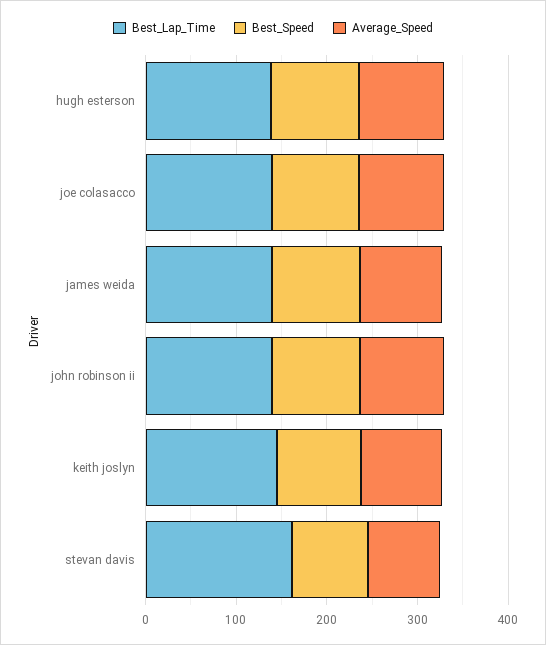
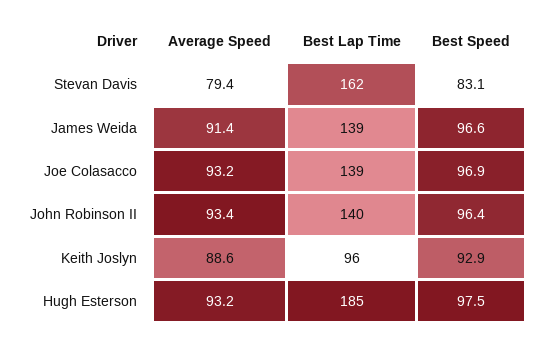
  {
    "Best_Lap_Time": {
-     "hugh esterson": 140,
+     "hugh esterson": 185,
      "joe colasacco": 139,
      "james weida": 139,
      "john robinson ii": 140,
-     "keith joslyn": 140,
+     "keith joslyn": 96,
      "stevan davis": 162
    },
    "Best_Speed": {
      "hugh esterson": 97.5,
      "joe colasacco": 96.9,
      "james weida": 96.6,
      "john robinson ii": 96.4,
      "keith joslyn": 92.9,
      "stevan davis": 83.1
    },
    "Average_Speed": {
      "hugh esterson": 93.2,
      "joe colasacco": 93.2,
      "james weida": 91.4,
      "john robinson ii": 93.4,
      "keith joslyn": 88.6,
      "stevan davis": 79.4
    }
  }

